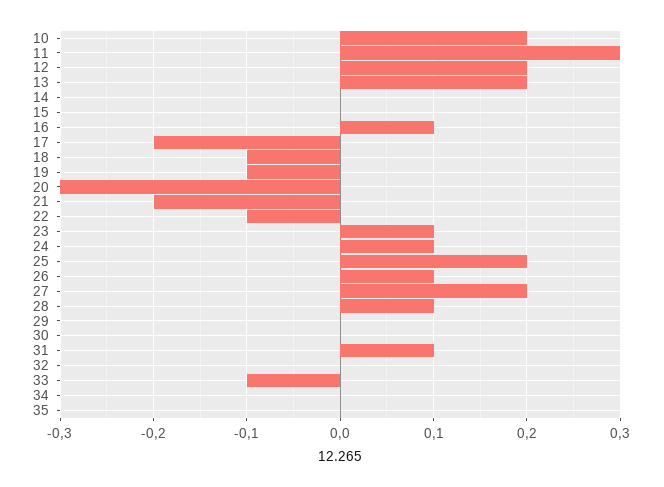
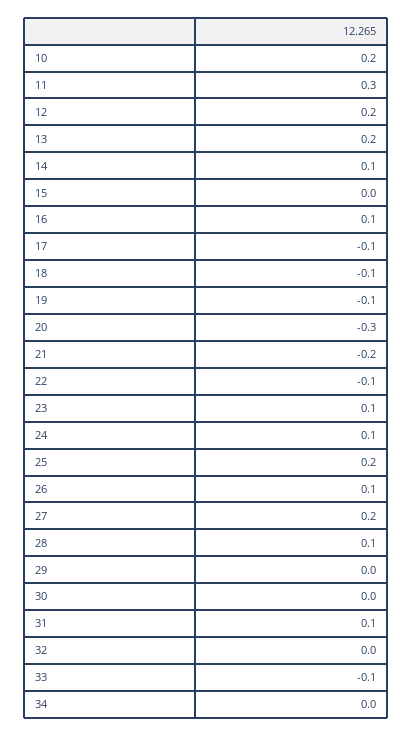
  {
    "10": 0.2,
    "11": 0.3,
    "12": 0.2,
    "13": 0.2,
-   "14": 0,
+   "14": 0.1,
    "15": 0,
    "16": 0.1,
-   "17": -0.2,
+   "17": -0.1,
    "18": -0.1,
    "19": -0.1,
    "20": -0.3,
    "21": -0.2,
    "22": -0.1,
    "23": 0.1,
    "24": 0.1,
    "25": 0.2,
    "26": 0.1,
    "27": 0.2,
    "28": 0.1,
    "29": 0,
    "30": 0,
    "31": 0.1,
    "32": 0,
    "33": -0.1,
-   "34": 0,
+   "34": 0
-   "35": 0
  }

